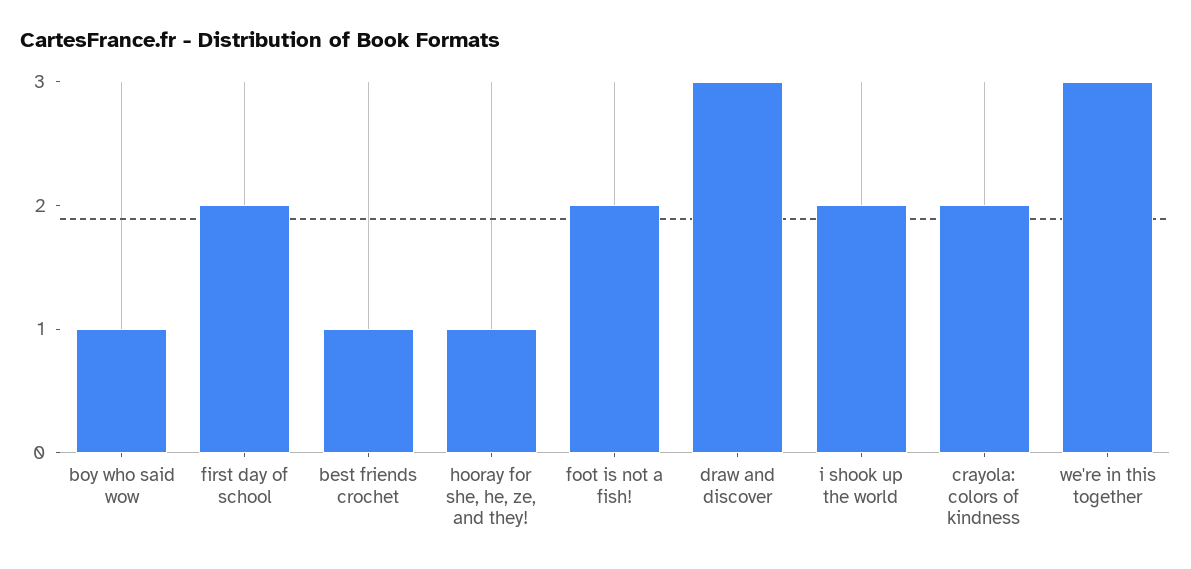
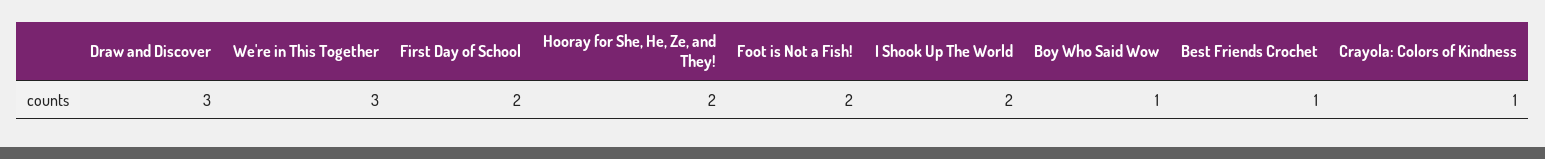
  {
    "boy who said wow": 1,
    "first day of school": 2,
    "best friends crochet": 1,
-   "hooray for she, he, ze, and they!": 1,
+   "hooray for she, he, ze, and they!": 2,
    "foot is not a fish!": 2,
    "draw and discover": 3,
    "i shook up the world": 2,
-   "crayola: colors of kindness": 2,
+   "crayola: colors of kindness": 1,
    "we're in this together": 3
  }

